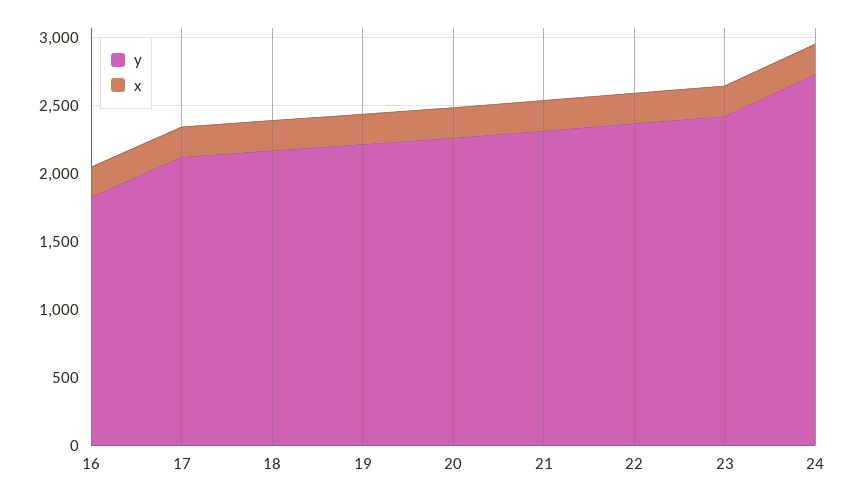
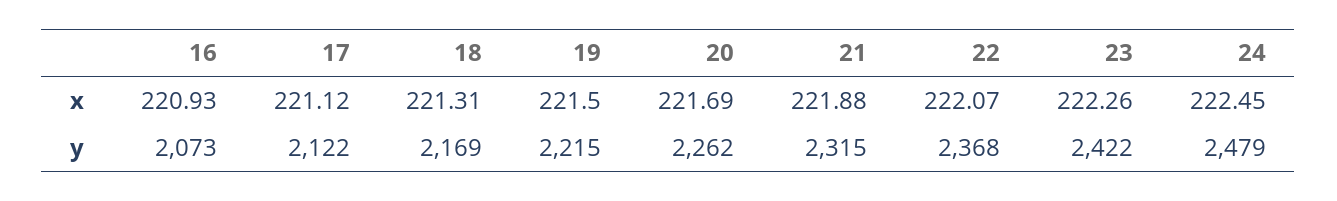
  {
    "y": {
-     "16": 1800,
+     "16": 2073,
      "17": 2122,
      "18": 2169,
      "19": 2215,
      "20": 2262,
      "21": 2315,
      "22": 2368,
      "23": 2422,
-     "24": 2700
+     "24": 2479
    },
    "x": {
      "16": 220.93,
      "17": 221.12,
      "18": 221.31,
      "19": 221.5,
      "20": 221.69,
      "21": 221.88,
      "22": 222.07,
      "23": 222.26,
      "24": 222.45
    }
  }

